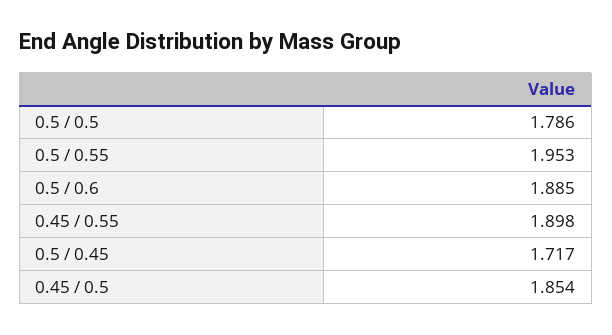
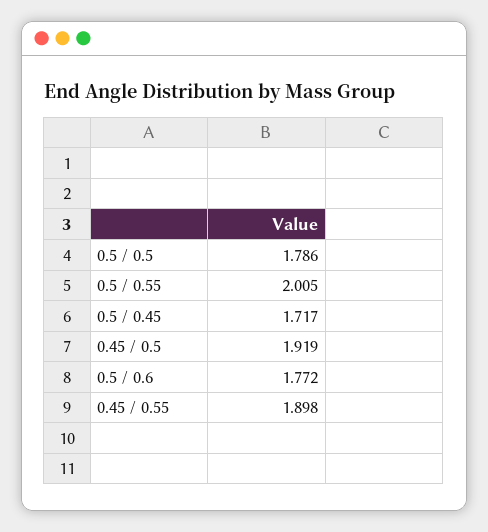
  {
    "0.5 / 0.5": 1.786,
-   "0.5 / 0.55": 1.953,
+   "0.5 / 0.55": 2.005,
-   "0.5 / 0.6": 1.885,
+   "0.5 / 0.6": 1.772,
    "0.45 / 0.55": 1.898,
    "0.5 / 0.45": 1.717,
-   "0.45 / 0.5": 1.854
+   "0.45 / 0.5": 1.919
  }

